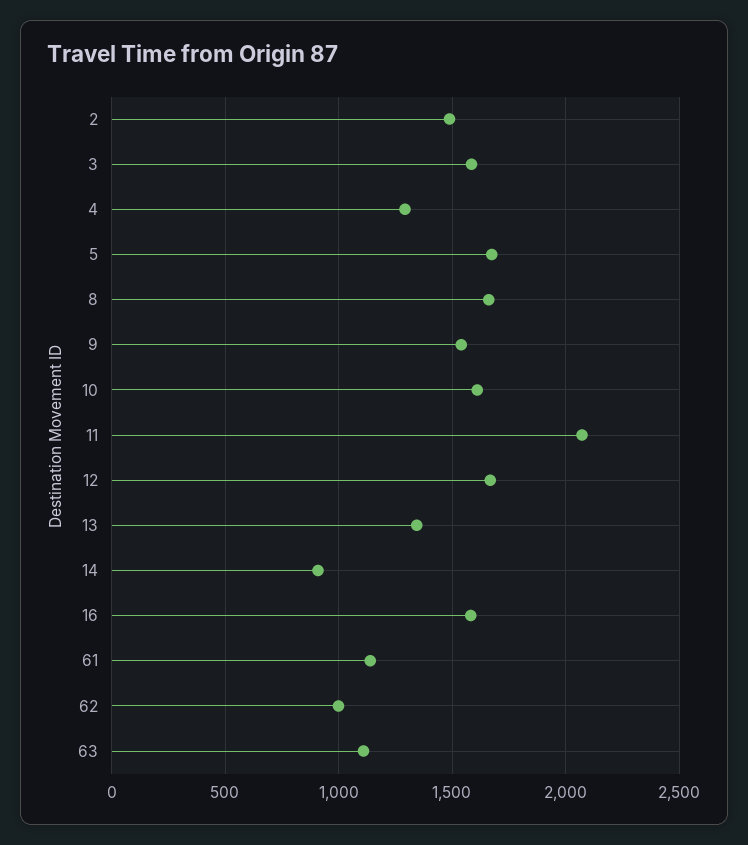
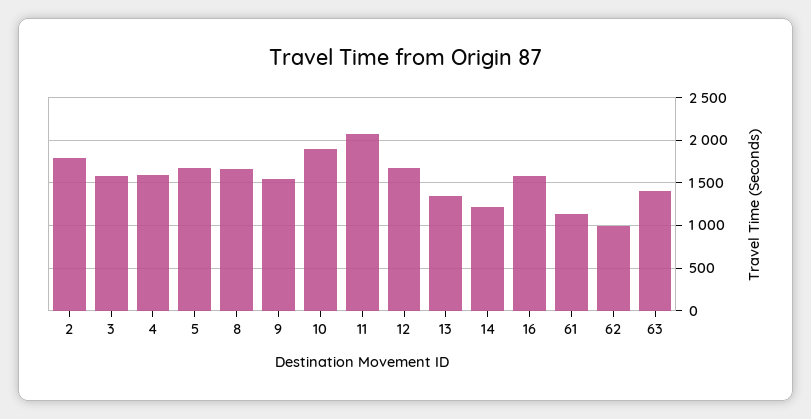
  {
-   "2": 1500,
+   "2": 1800,
    "3": 1600,
-   "4": 1300,
+   "4": 1600,
    "5": 1650,
    "8": 1650,
    "9": 1550,
-   "10": 1600,
+   "10": 1900,
    "11": 2050,
    "12": 1650,
    "13": 1350,
-   "14": 900,
+   "14": 1200,
    "16": 1600,
    "61": 1150,
    "62": 1000,
-   "63": 1100
+   "63": 1400
  }

